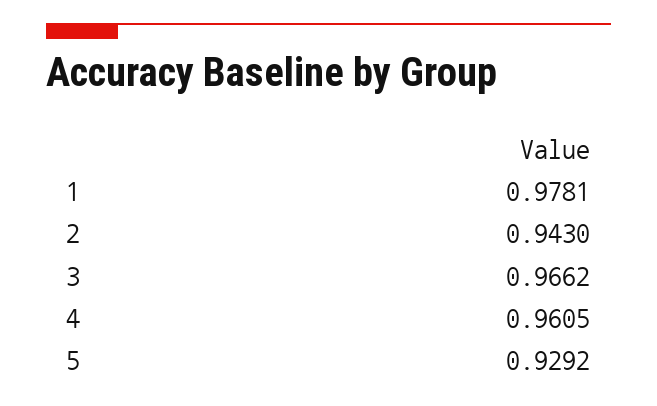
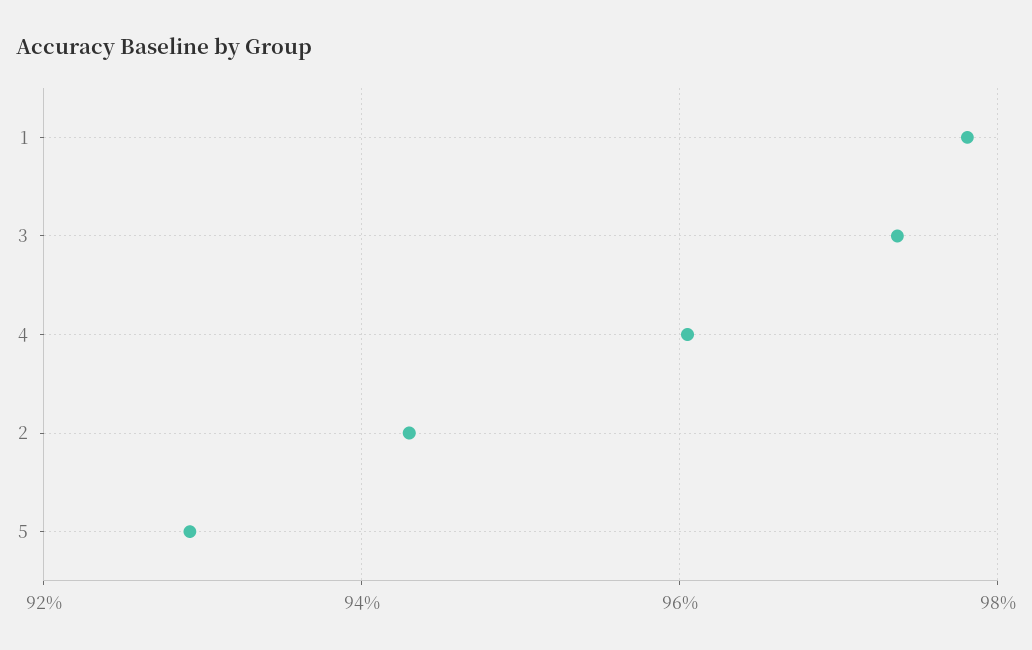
  {
    "1": 0.9781,
    "2": 0.943,
-   "3": 0.9662,
+   "3": 0.974,
    "4": 0.9605,
    "5": 0.9292
  }

